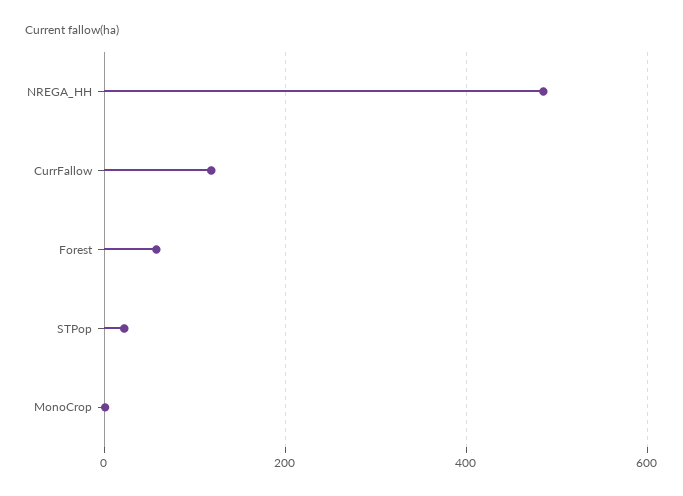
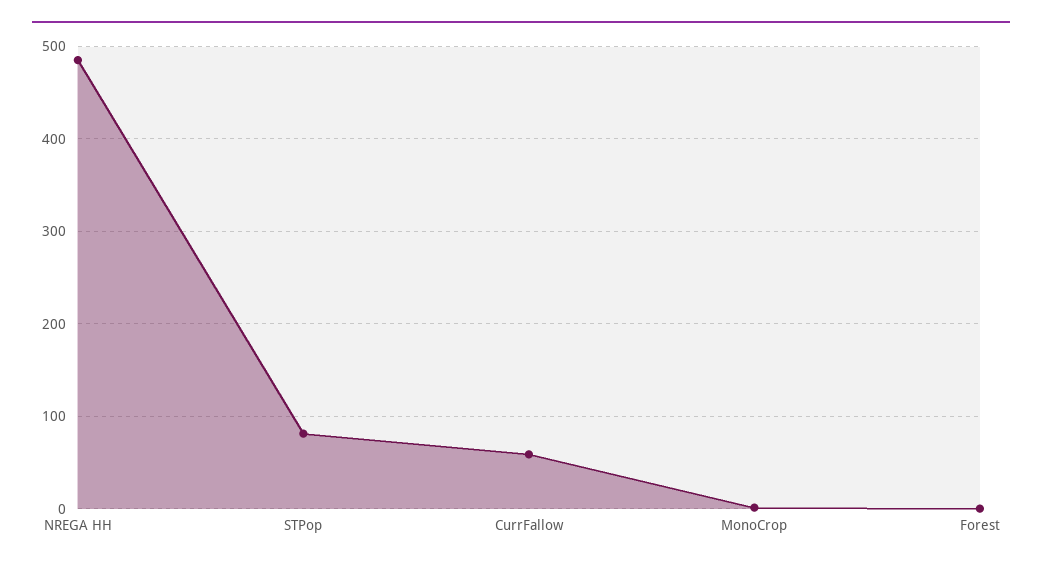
  {
    "NREGA_HH": 490,
-   "CurrFallow": 120,
+   "CurrFallow": 60,
-   "Forest": 60,
+   "Forest": 0,
-   "STPop": 20,
+   "STPop": 80,
    "MonoCrop": 0
  }

